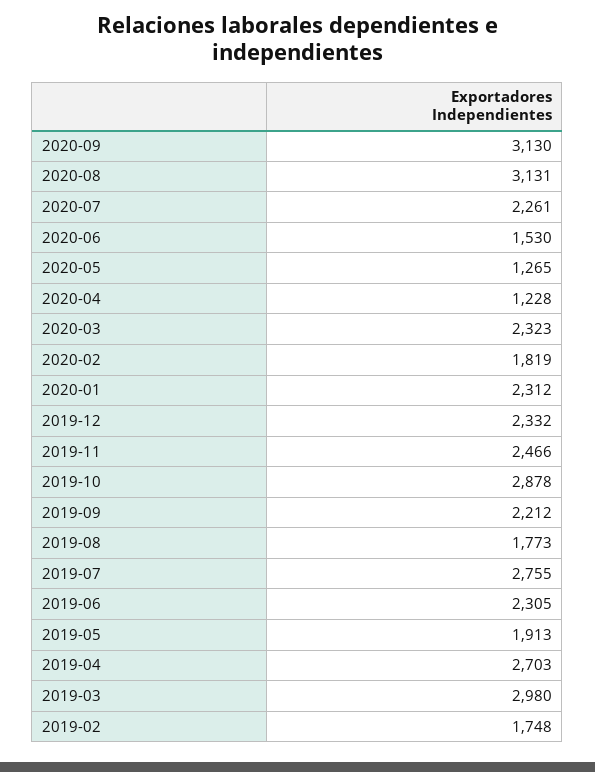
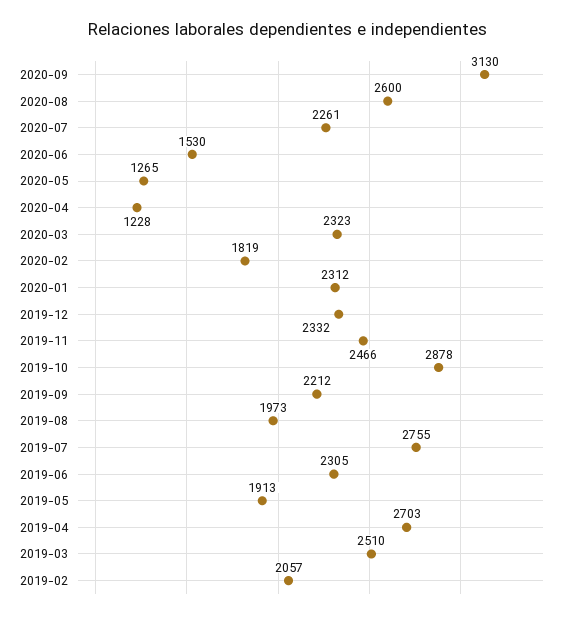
  {
    "2020-09": 3130,
-   "2020-08": 3131,
+   "2020-08": 2600,
    "2020-07": 2261,
    "2020-06": 1530,
    "2020-05": 1265,
    "2020-04": 1228,
    "2020-03": 2323,
    "2020-02": 1819,
    "2020-01": 2312,
    "2019-12": 2332,
    "2019-11": 2466,
    "2019-10": 2878,
    "2019-09": 2212,
-   "2019-08": 1773,
+   "2019-08": 1973,
    "2019-07": 2755,
    "2019-06": 2305,
    "2019-05": 1913,
    "2019-04": 2703,
-   "2019-03": 2980,
+   "2019-03": 2510,
-   "2019-02": 1748
+   "2019-02": 2057
  }

